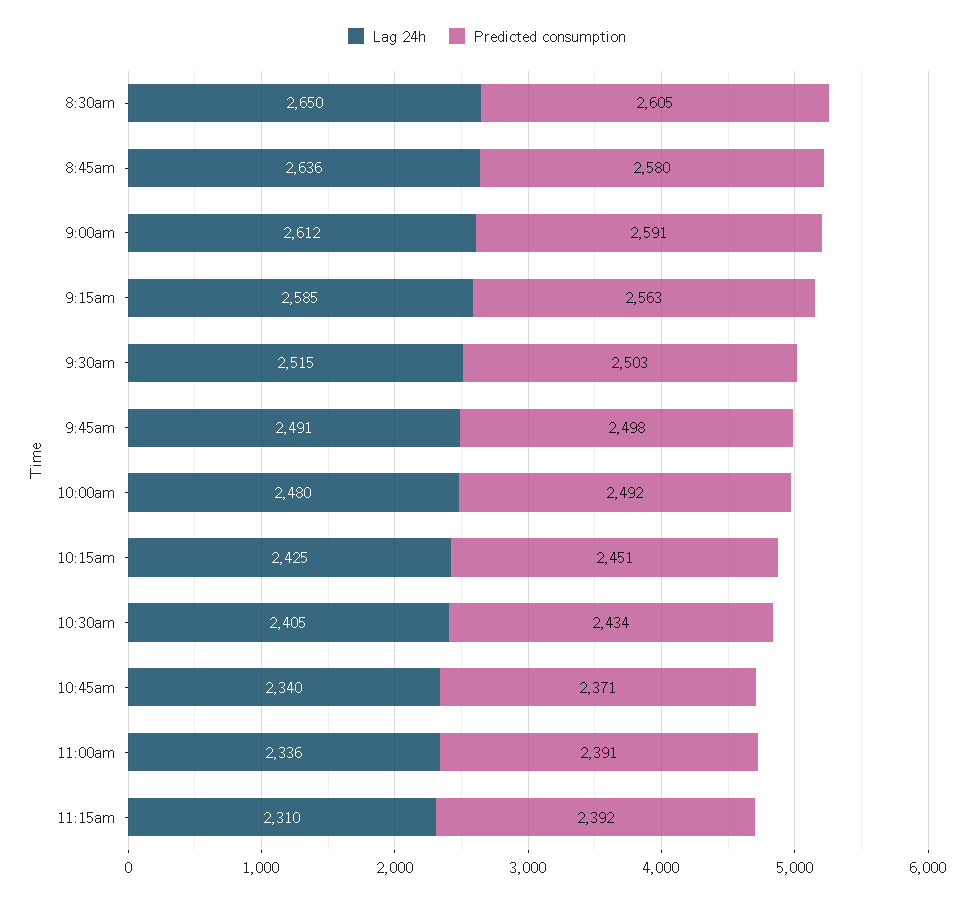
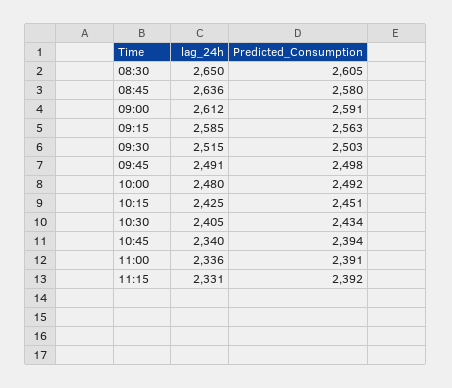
  {
    "Lag 24h": {
      "8:30am": 2650,
      "8:45am": 2636,
      "9:00am": 2612,
      "9:15am": 2585,
      "9:30am": 2515,
      "9:45am": 2491,
      "10:00am": 2480,
      "10:15am": 2425,
      "10:30am": 2405,
      "10:45am": 2340,
      "11:00am": 2336,
-     "11:15am": 2310
+     "11:15am": 2331
    },
    "Predicted consumption": {
      "8:30am": 2605,
      "8:45am": 2580,
      "9:00am": 2591,
      "9:15am": 2563,
      "9:30am": 2503,
      "9:45am": 2498,
      "10:00am": 2492,
      "10:15am": 2451,
      "10:30am": 2434,
-     "10:45am": 2371,
+     "10:45am": 2394,
      "11:00am": 2391,
      "11:15am": 2392
    }
  }

